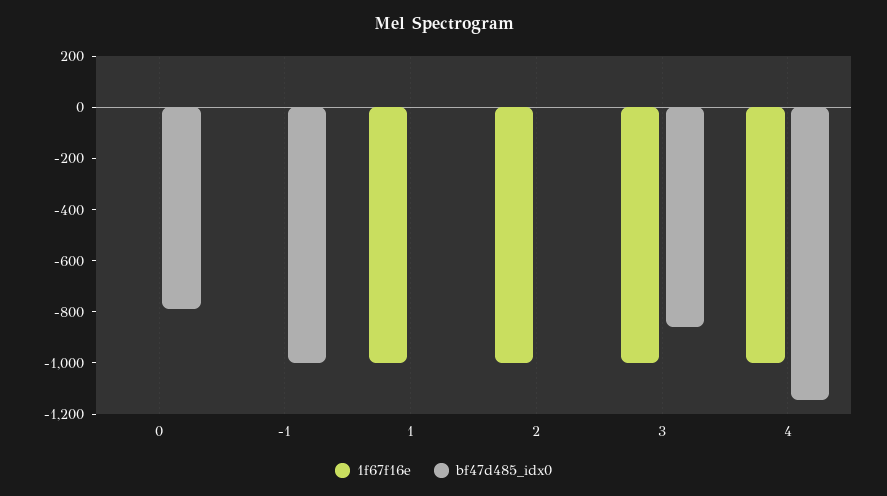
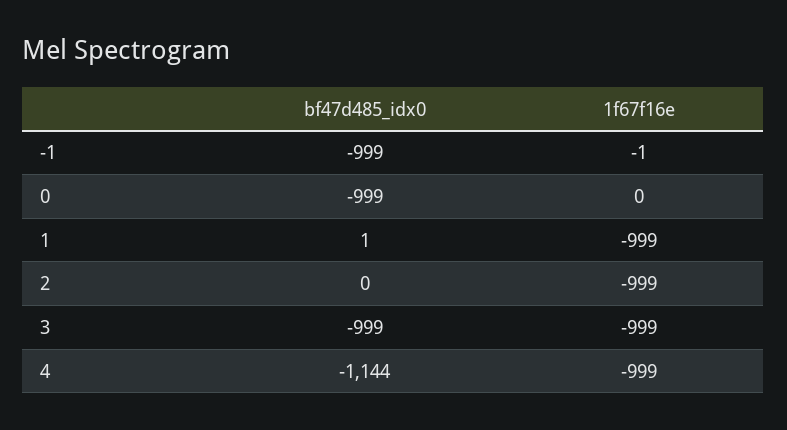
  {
    "1f67f16e": {
      "0": 0,
      "-1": -1,
      "1": -999,
      "2": -999,
      "3": -999,
      "4": -999
    },
    "bf47d485_idx0": {
-     "0": -800,
+     "0": -999,
      "-1": -999,
      "1": 1,
      "2": 0,
-     "3": -850,
+     "3": -999,
      "4": -1144
    }
  }

